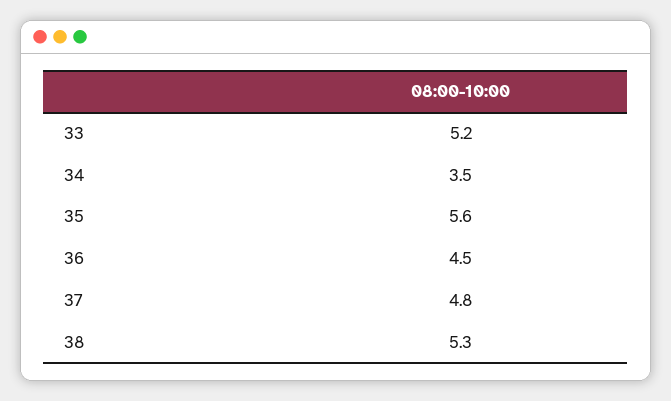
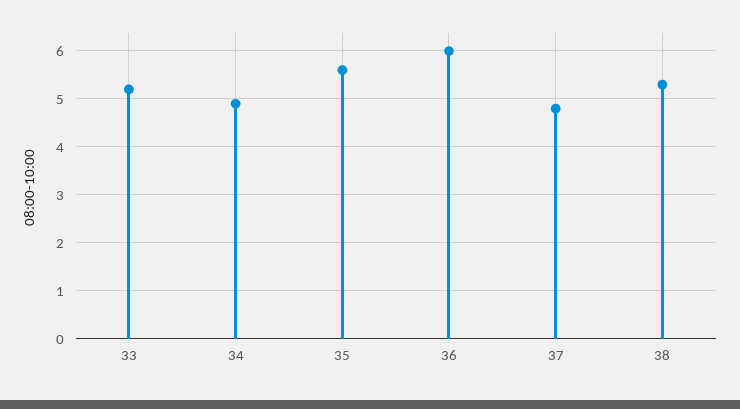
  {
    "33": 5.2,
-   "34": 3.5,
+   "34": 5,
    "35": 5.6,
-   "36": 4.5,
+   "36": 6,
    "37": 4.8,
    "38": 5.3
  }

